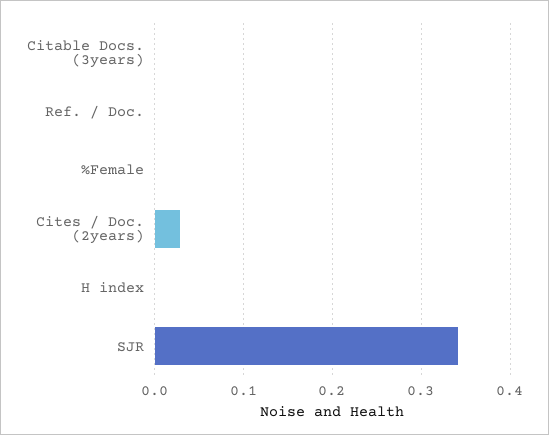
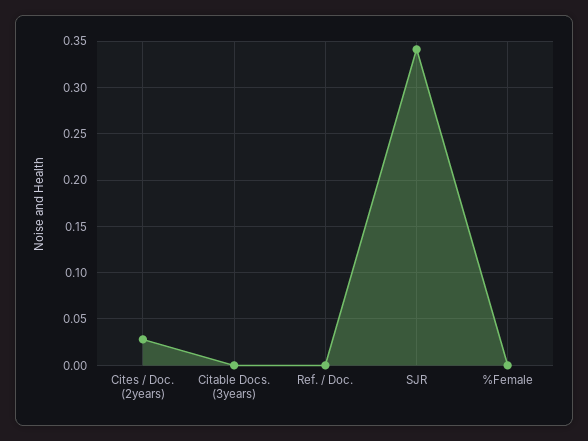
  {
    "Citable Docs. (3years)": 0,
    "Ref. / Doc.": 0,
    "%Female": 0,
    "Cites / Doc. (2years)": 0.03,
-   "H index": 0,
    "SJR": 0.34
  }

